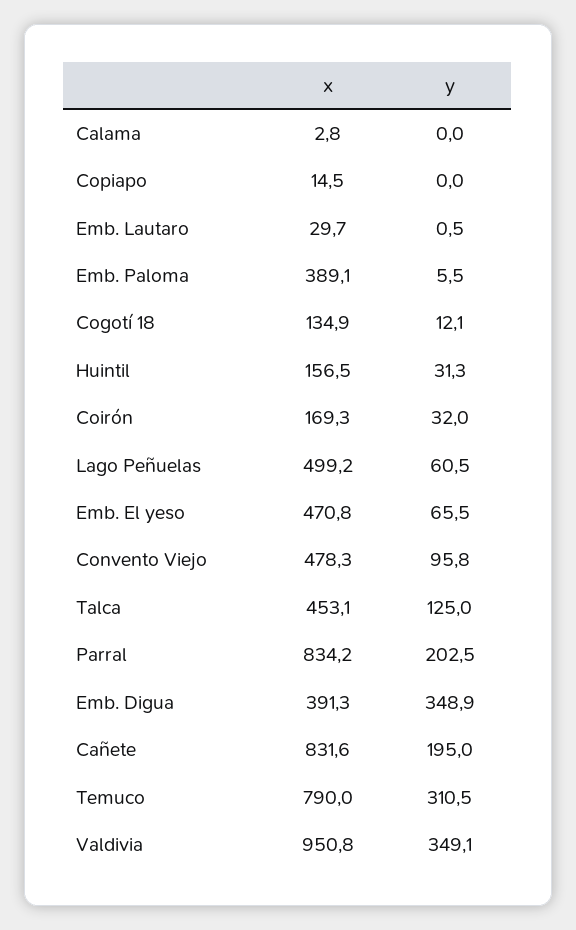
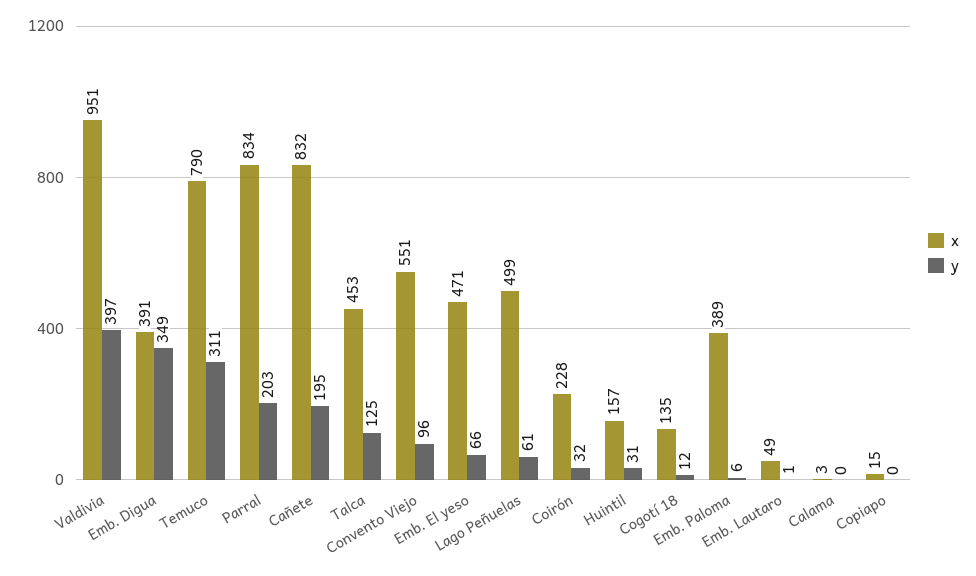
  {
    "x": {
      "Calama": 2.8,
      "Copiapo": 14.5,
-     "Emb. Lautaro": 29.7,
+     "Emb. Lautaro": 49,
      "Emb. Paloma": 389.1,
      "Cogotí 18": 134.9,
      "Huintil": 156.5,
-     "Coirón": 169.3,
+     "Coirón": 228,
      "Lago Peñuelas": 499.2,
      "Emb. El yeso": 470.8,
-     "Convento Viejo": 478.3,
+     "Convento Viejo": 551,
      "Talca": 453.1,
      "Parral": 834.2,
      "Emb. Digua": 391.3,
      "Cañete": 831.6,
      "Temuco": 790,
      "Valdivia": 950.8
    },
    "y": {
      "Calama": 0,
      "Copiapo": 0,
      "Emb. Lautaro": 0.5,
      "Emb. Paloma": 5.5,
      "Cogotí 18": 12.1,
      "Huintil": 31.3,
      "Coirón": 32,
      "Lago Peñuelas": 60.5,
      "Emb. El yeso": 65.5,
      "Convento Viejo": 95.8,
      "Talca": 125,
      "Parral": 202.5,
      "Emb. Digua": 348.9,
      "Cañete": 195,
      "Temuco": 310.5,
-     "Valdivia": 349.1
+     "Valdivia": 397
    }
  }

